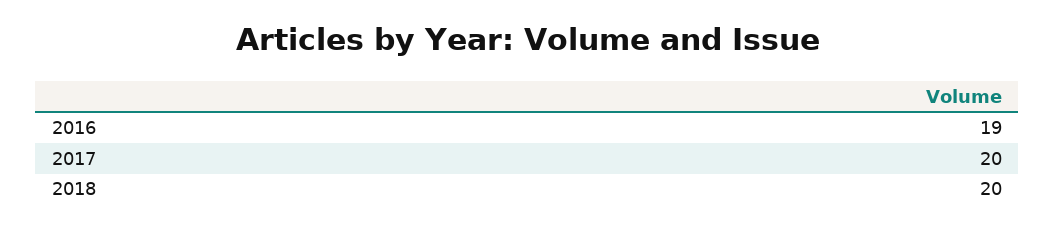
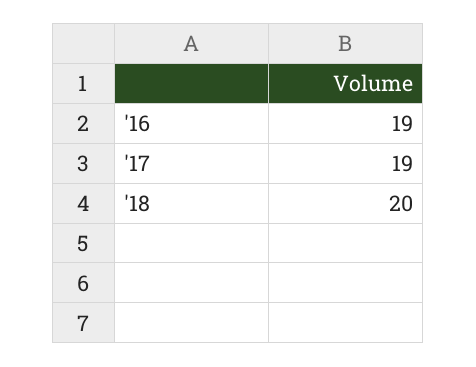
  {
    "2016": 19,
-   "2017": 20,
+   "2017": 19,
    "2018": 20
  }

